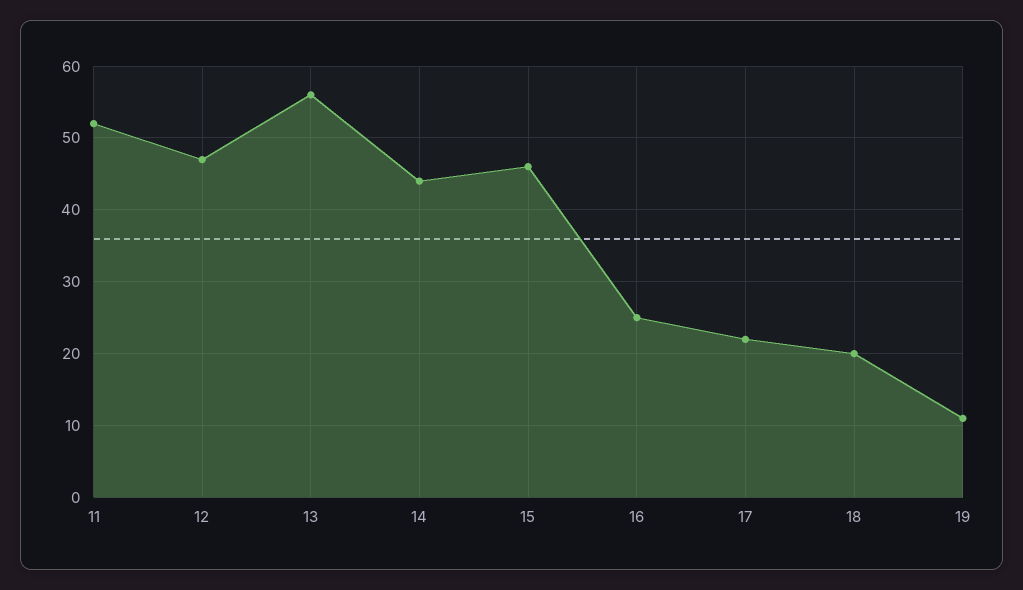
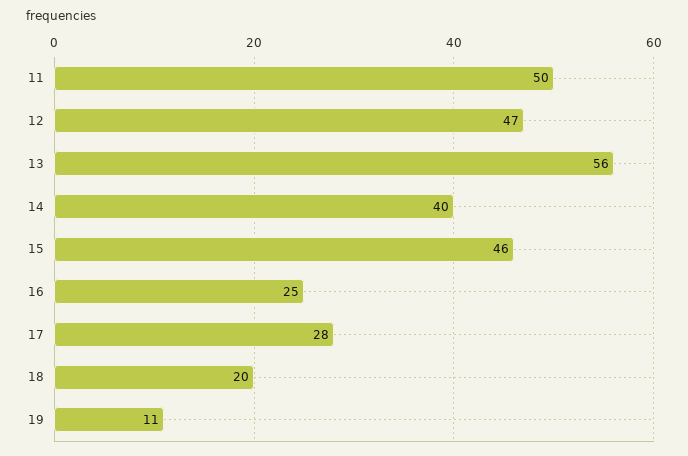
  {
-   "11": 52,
+   "11": 50,
    "12": 47,
    "13": 56,
-   "14": 44,
+   "14": 40,
    "15": 46,
    "16": 25,
-   "17": 22,
+   "17": 28,
    "18": 20,
    "19": 11
  }

